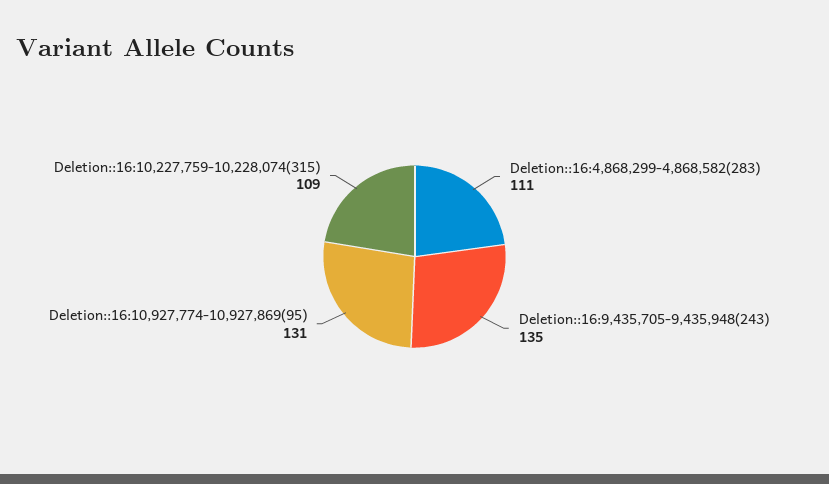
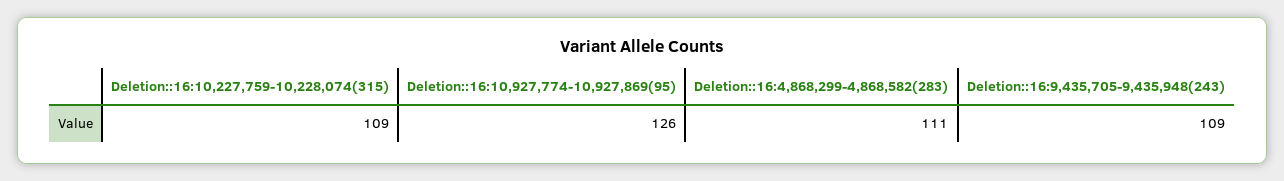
  {
    "Deletion::16:4,868,299-4,868,582(283)": 111,
-   "Deletion::16:9,435,705-9,435,948(243)": 135,
+   "Deletion::16:9,435,705-9,435,948(243)": 109,
-   "Deletion::16:10,927,774-10,927,869(95)": 131,
+   "Deletion::16:10,927,774-10,927,869(95)": 126,
    "Deletion::16:10,227,759-10,228,074(315)": 109
  }

